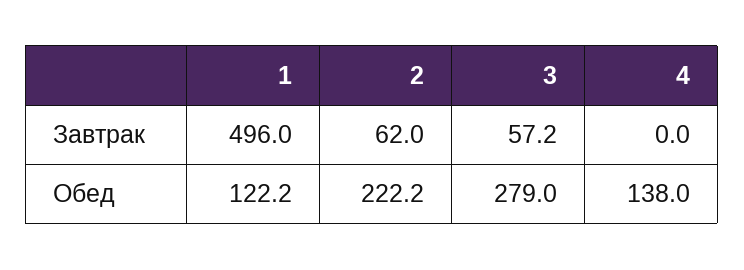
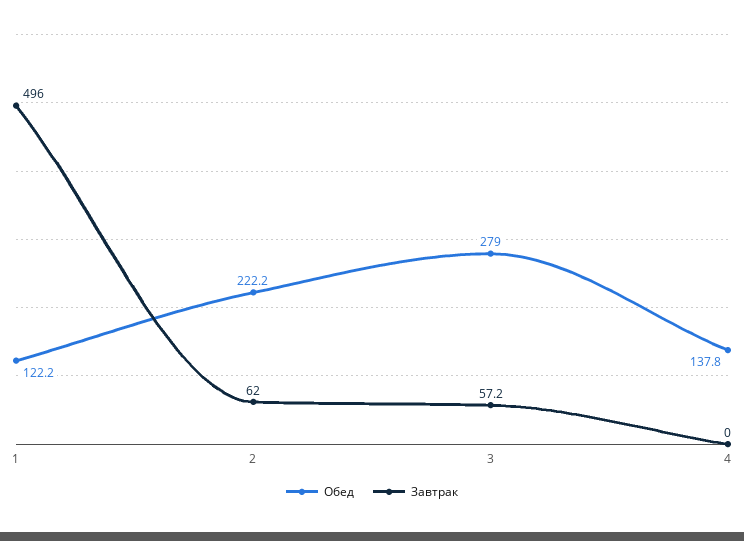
  {
    "Завтрак": {
      "1": 496,
      "2": 62,
      "3": 57.2,
      "4": 0
    },
    "Обед": {
      "1": 122.2,
      "2": 222.2,
      "3": 279,
-     "4": 138
+     "4": 137.8
    }
  }

